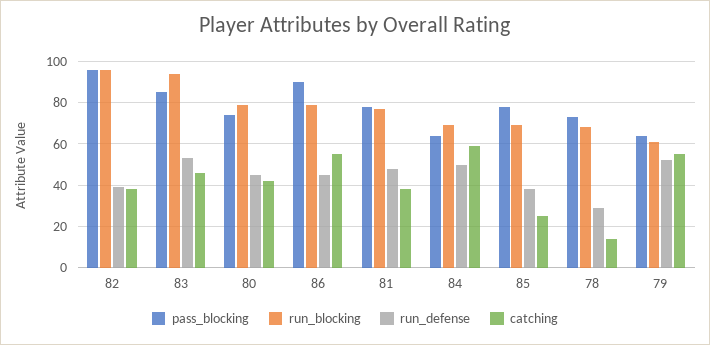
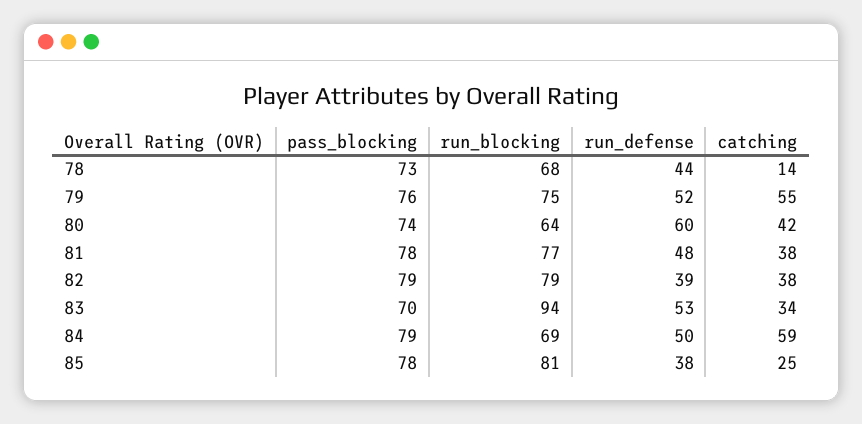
  {
    "pass_blocking": {
-     "82": 95,
+     "82": 79,
-     "83": 85,
+     "83": 70,
      "80": 74,
-     "86": 90,
      "81": 78,
-     "84": 65,
+     "84": 79,
      "85": 78,
      "78": 73,
-     "79": 65
+     "79": 76
    },
    "run_blocking": {
-     "82": 95,
+     "82": 79,
      "83": 94,
-     "80": 80,
+     "80": 64,
-     "86": 80,
      "81": 77,
      "84": 69,
-     "85": 70,
+     "85": 81,
      "78": 68,
-     "79": 60
+     "79": 75
    },
    "run_defense": {
      "82": 39,
      "83": 53,
-     "80": 45,
+     "80": 60,
-     "86": 45,
      "81": 48,
      "84": 50,
      "85": 38,
-     "78": 30,
+     "78": 44,
      "79": 52
    },
    "catching": {
      "82": 38,
-     "83": 45,
+     "83": 34,
      "80": 42,
-     "86": 55,
      "81": 38,
      "84": 59,
      "85": 25,
      "78": 14,
      "79": 55
    }
  }

